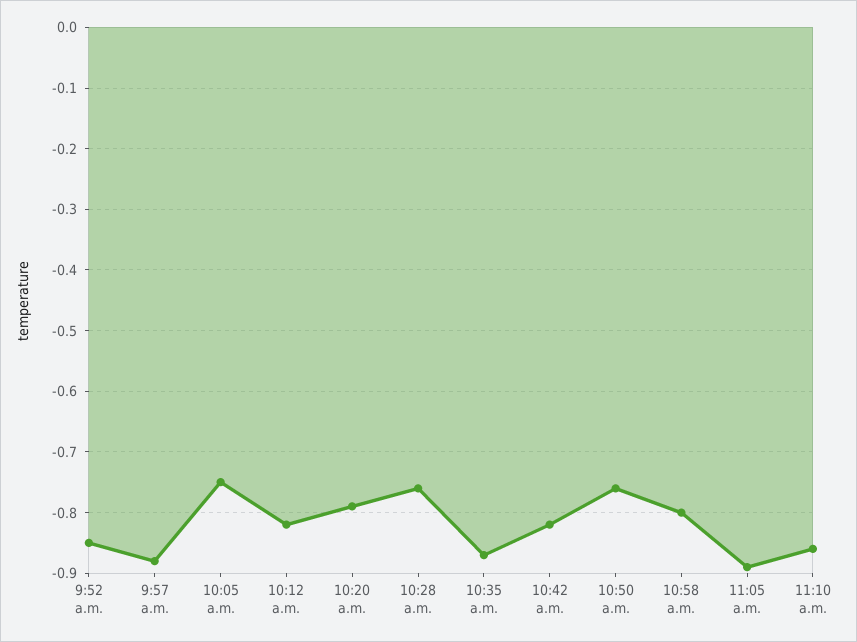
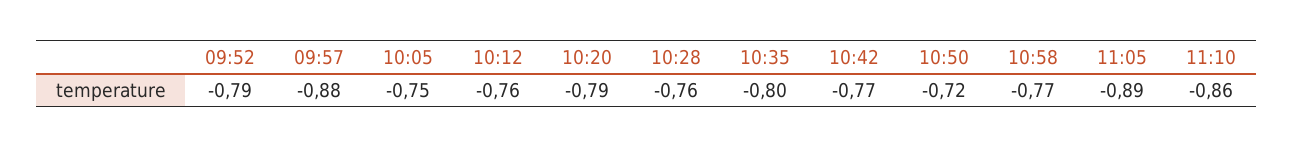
  {
-   "9:52 a.m.": -0.85,
+   "9:52 a.m.": -0.79,
    "9:57 a.m.": -0.88,
    "10:05 a.m.": -0.75,
-   "10:12 a.m.": -0.82,
+   "10:12 a.m.": -0.76,
    "10:20 a.m.": -0.79,
    "10:28 a.m.": -0.76,
-   "10:35 a.m.": -0.87,
+   "10:35 a.m.": -0.8,
-   "10:42 a.m.": -0.82,
+   "10:42 a.m.": -0.77,
-   "10:50 a.m.": -0.76,
+   "10:50 a.m.": -0.72,
-   "10:58 a.m.": -0.8,
+   "10:58 a.m.": -0.77,
    "11:05 a.m.": -0.89,
    "11:10 a.m.": -0.86
  }

